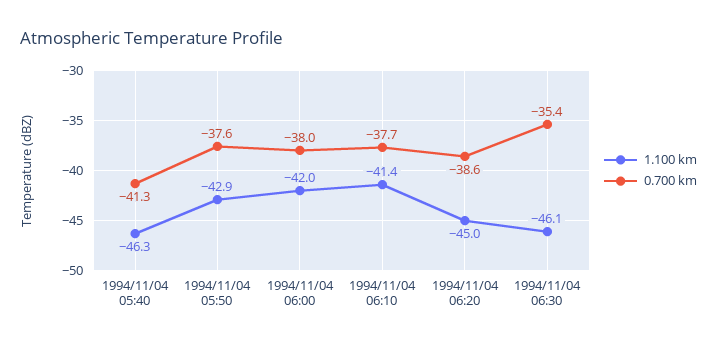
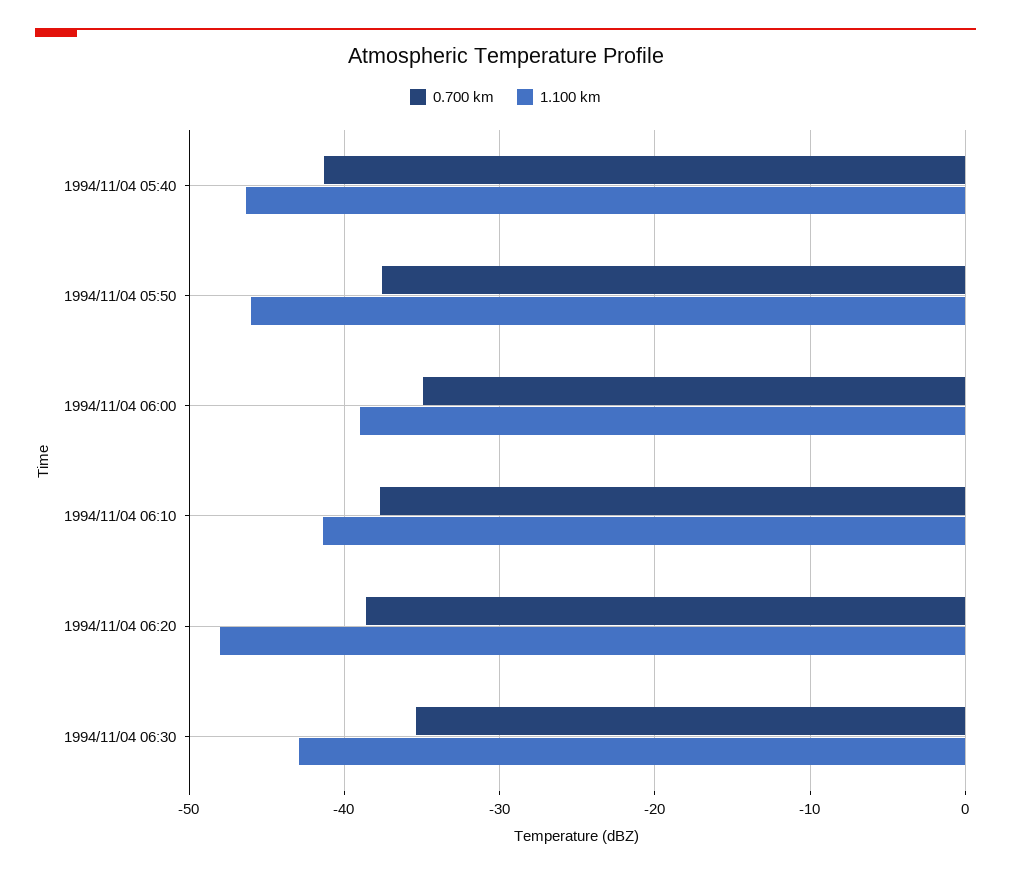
  {
    "1.100 km": {
      "1994/11/04 05:40": -46.3,
-     "1994/11/04 05:50": -42.9,
+     "1994/11/04 05:50": -46,
-     "1994/11/04 06:00": -42,
+     "1994/11/04 06:00": -39,
      "1994/11/04 06:10": -41.4,
-     "1994/11/04 06:20": -45,
+     "1994/11/04 06:20": -48,
-     "1994/11/04 06:30": -46.1
+     "1994/11/04 06:30": -43
    },
    "0.700 km": {
      "1994/11/04 05:40": -41.3,
      "1994/11/04 05:50": -37.6,
-     "1994/11/04 06:00": -38,
+     "1994/11/04 06:00": -35,
      "1994/11/04 06:10": -37.7,
      "1994/11/04 06:20": -38.6,
      "1994/11/04 06:30": -35.4
    }
  }

